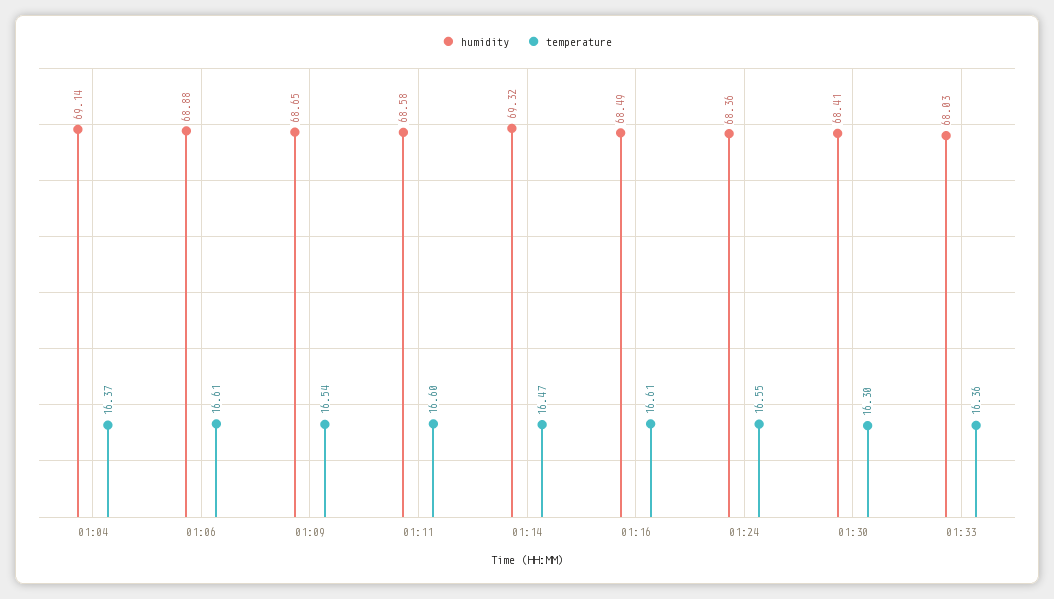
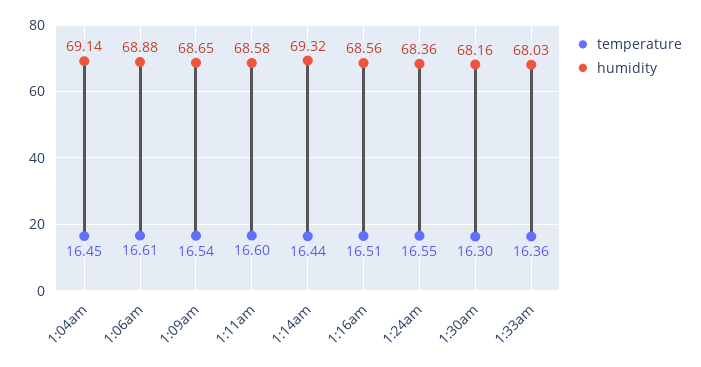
  {
    "humidity": {
      "01:04": 69.14,
      "01:06": 68.88,
      "01:09": 68.65,
      "01:11": 68.58,
      "01:14": 69.32,
-     "01:16": 68.49,
+     "01:16": 68.56,
      "01:24": 68.36,
-     "01:30": 68.41,
+     "01:30": 68.16,
      "01:33": 68.03
    },
    "temperature": {
-     "01:04": 16.37,
+     "01:04": 16.45,
      "01:06": 16.61,
      "01:09": 16.54,
      "01:11": 16.6,
-     "01:14": 16.47,
+     "01:14": 16.44,
-     "01:16": 16.61,
+     "01:16": 16.51,
      "01:24": 16.55,
      "01:30": 16.3,
      "01:33": 16.36
    }
  }

